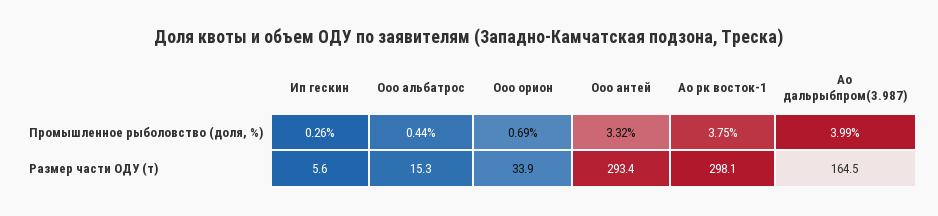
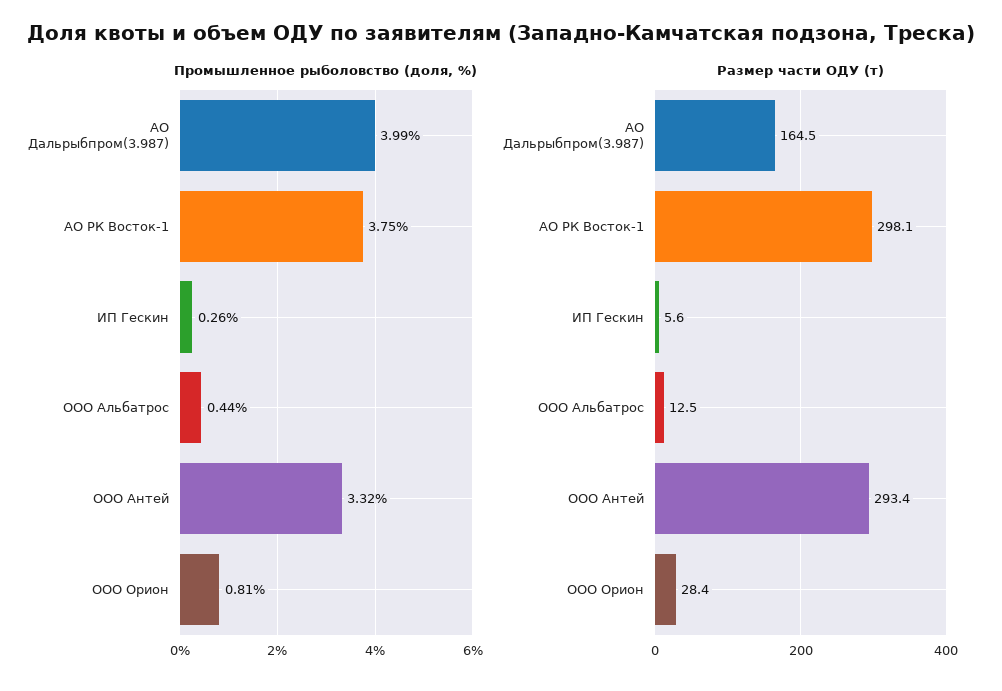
  {
    "Промышленное рыболовство (доля, %)": {
      "Ип гескин": 0.26,
      "Ооо альбатрос": 0.44,
-     "Ооо орион": 0.69,
+     "Ооо орион": 0.81,
      "Ооо антей": 3.32,
      "Ао рк восток-1": 3.75,
      "Ао дальрыбпром(3.987)": 3.99
    },
    "Размер части ОДУ (т)": {
      "Ип гескин": 5.6,
-     "Ооо альбатрос": 15.3,
+     "Ооо альбатрос": 12.5,
-     "Ооо орион": 33.9,
+     "Ооо орион": 28.4,
      "Ооо антей": 293.4,
      "Ао рк восток-1": 298.1,
      "Ао дальрыбпром(3.987)": 164.5
    }
  }

